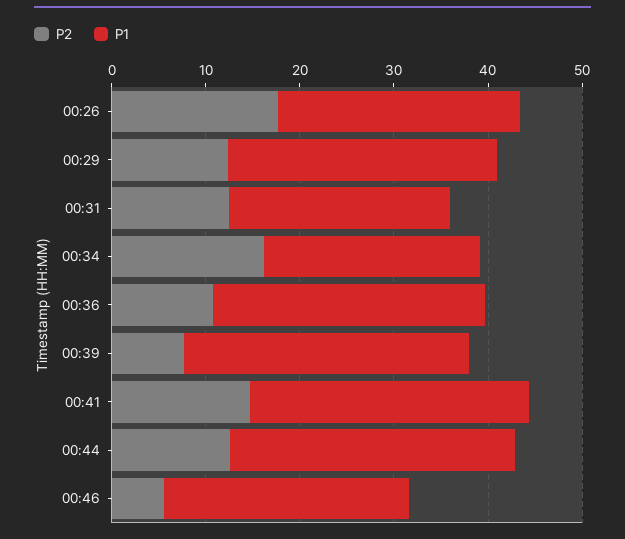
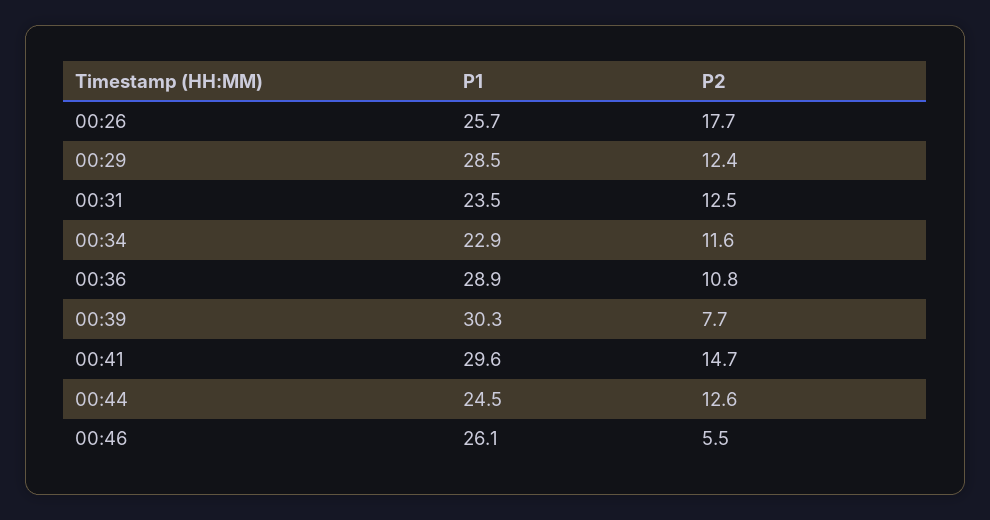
  {
    "P2": {
      "00:26": 17.7,
      "00:29": 12.4,
      "00:31": 12.5,
-     "00:34": 16,
+     "00:34": 11.6,
      "00:36": 10.8,
      "00:39": 7.7,
      "00:41": 14.7,
      "00:44": 12.6,
      "00:46": 5.5
    },
    "P1": {
      "00:26": 25.7,
      "00:29": 28.5,
      "00:31": 23.5,
      "00:34": 22.9,
      "00:36": 28.9,
      "00:39": 30.3,
      "00:41": 29.6,
-     "00:44": 30,
+     "00:44": 24.5,
      "00:46": 26.1
    }
  }

